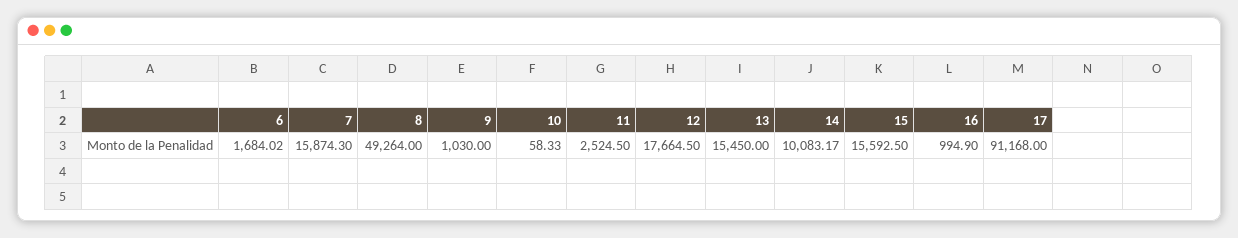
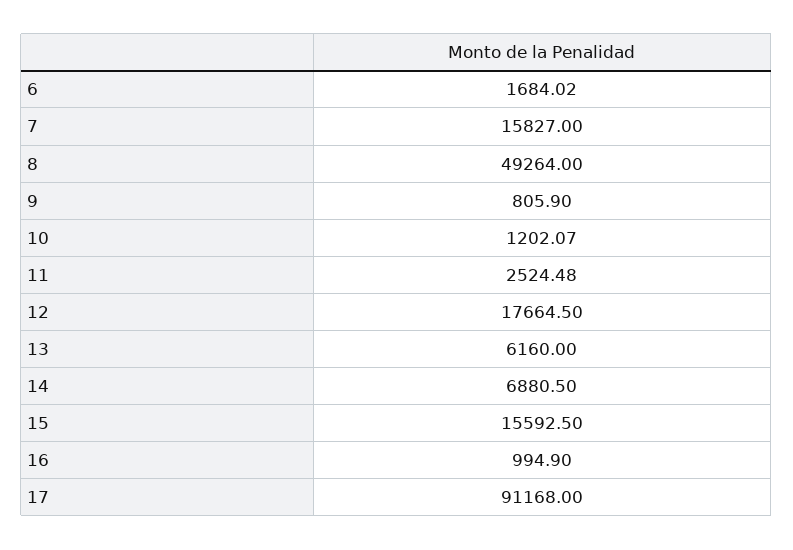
  {
    "6": 1684.02,
-   "7": 15874.3,
+   "7": 15827,
    "8": 49264,
-   "9": 1030,
+   "9": 805.9,
-   "10": 58.33,
+   "10": 1202.07,
-   "11": 2524.5,
+   "11": 2524.48,
    "12": 17664.5,
-   "13": 15450,
+   "13": 6160,
-   "14": 10083.17,
+   "14": 6880.5,
    "15": 15592.5,
    "16": 994.9,
    "17": 91168
  }

